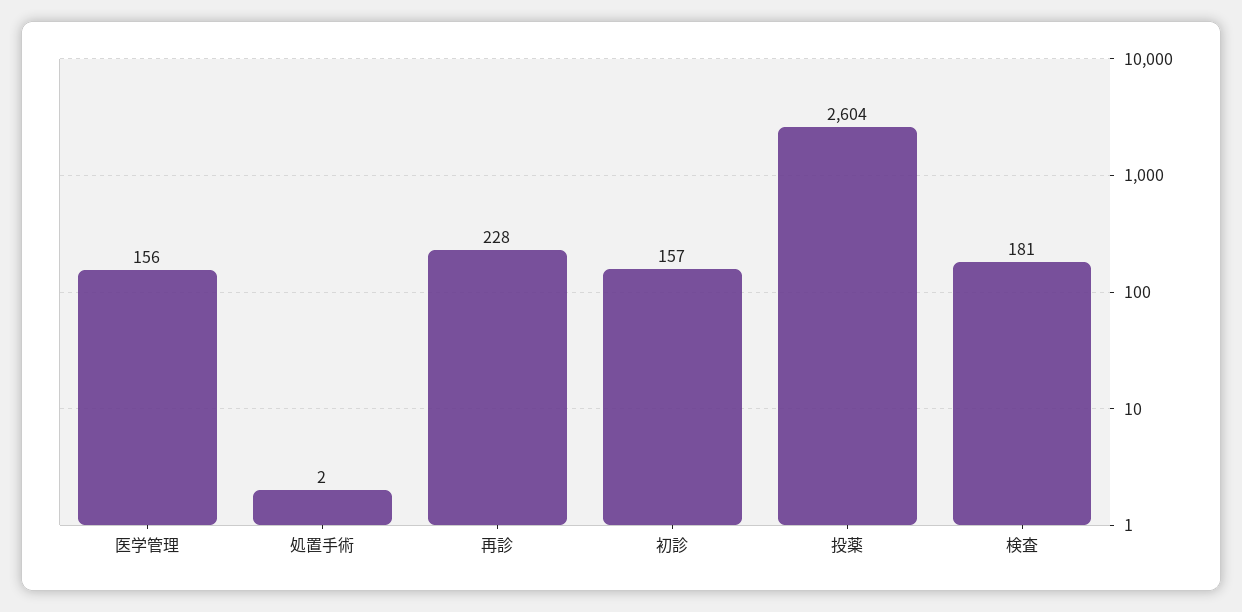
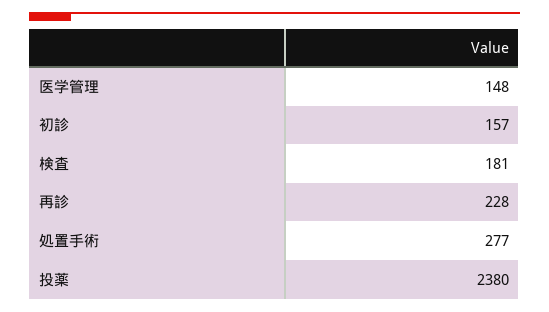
  {
-   "医学管理": 156,
+   "医学管理": 148,
-   "処置手術": 2,
+   "処置手術": 277,
    "再診": 228,
    "初診": 157,
-   "投薬": 2604,
+   "投薬": 2380,
    "検査": 181
  }

